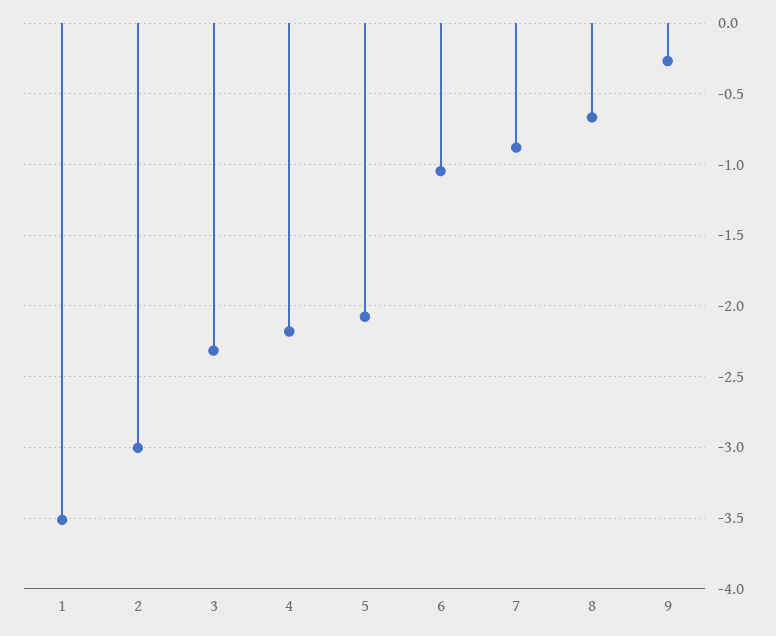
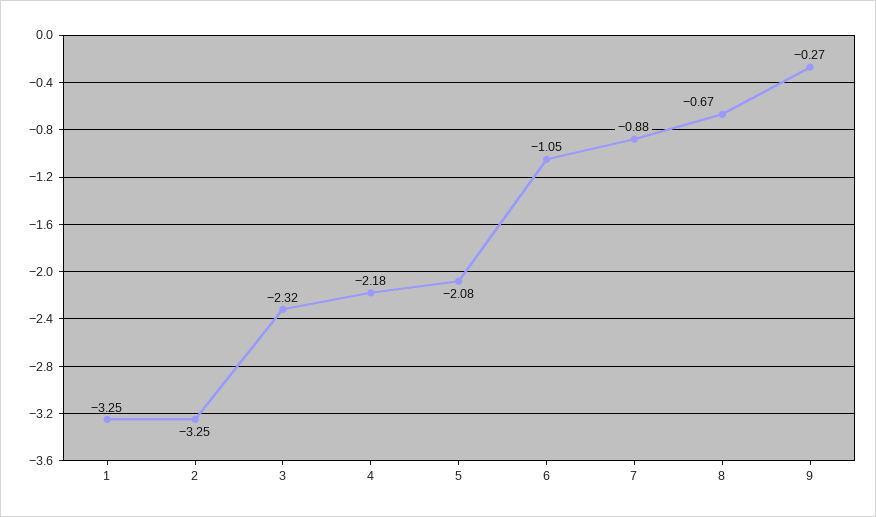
  {
-   "1": -3.5,
+   "1": -3.25,
-   "2": -3,
+   "2": -3.25,
    "3": -2.32,
    "4": -2.18,
    "5": -2.08,
    "6": -1.05,
    "7": -0.88,
    "8": -0.67,
    "9": -0.27
  }

